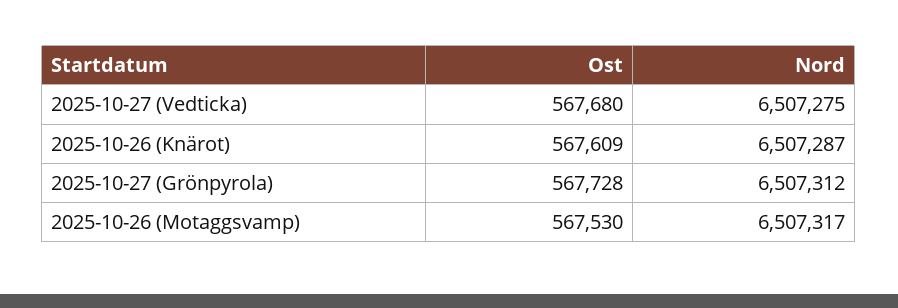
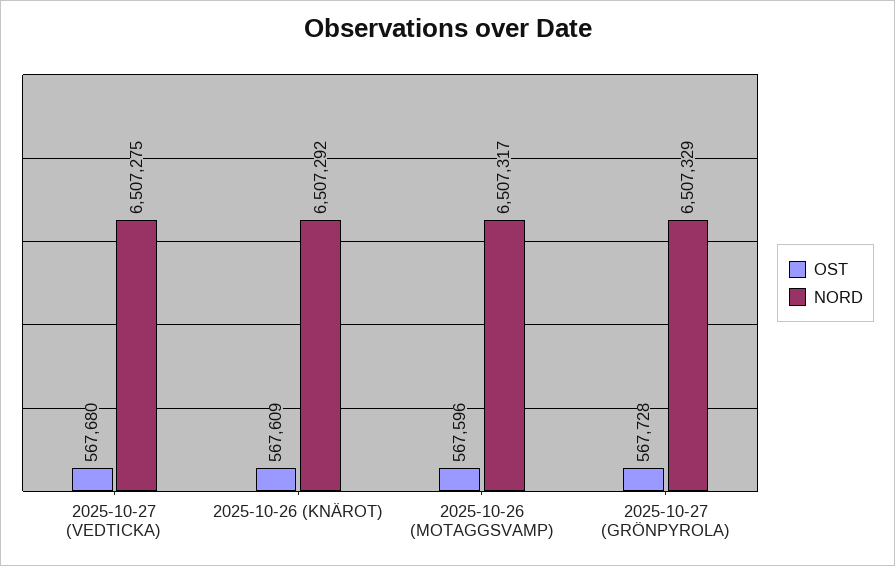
  {
    "Ost": {
      "2025-10-27 (Vedticka)": 567680,
      "2025-10-26 (Knärot)": 567609,
      "2025-10-27 (Grönpyrola)": 567728,
-     "2025-10-26 (Motaggsvamp)": 567530
+     "2025-10-26 (Motaggsvamp)": 567596
    },
    "Nord": {
      "2025-10-27 (Vedticka)": 6507275,
-     "2025-10-26 (Knärot)": 6507287,
+     "2025-10-26 (Knärot)": 6507292,
-     "2025-10-27 (Grönpyrola)": 6507312,
+     "2025-10-27 (Grönpyrola)": 6507329,
      "2025-10-26 (Motaggsvamp)": 6507317
    }
  }

